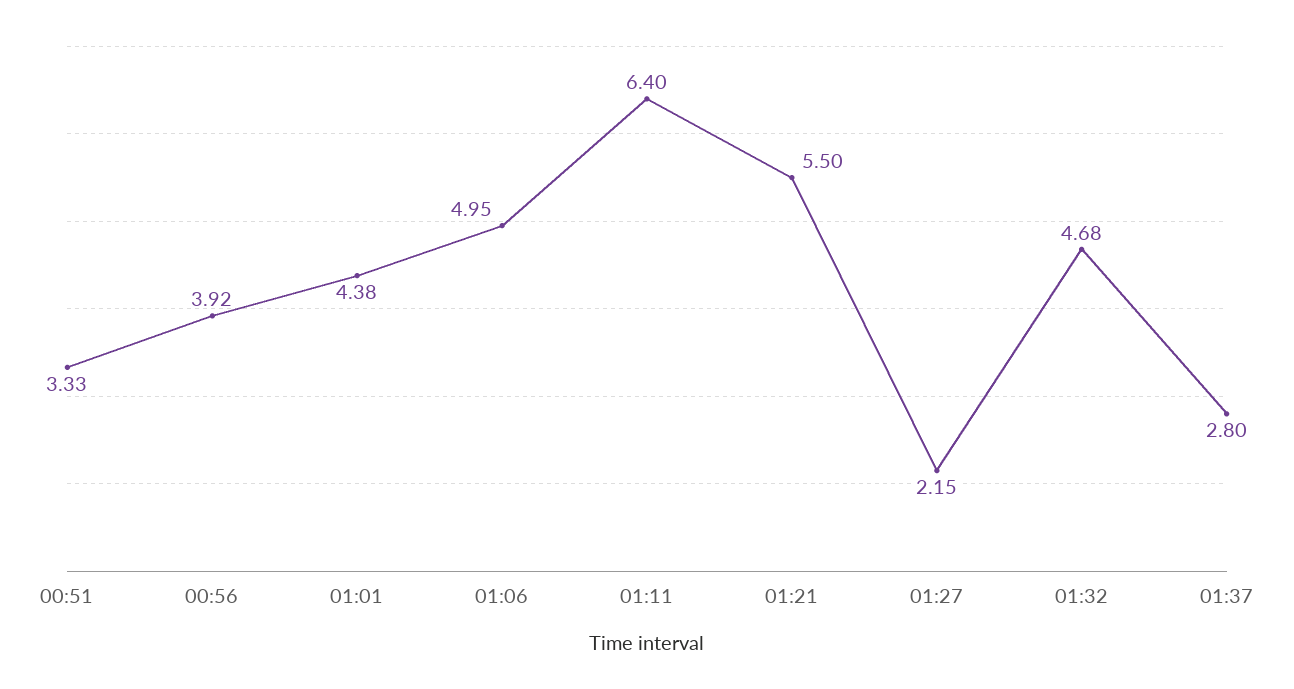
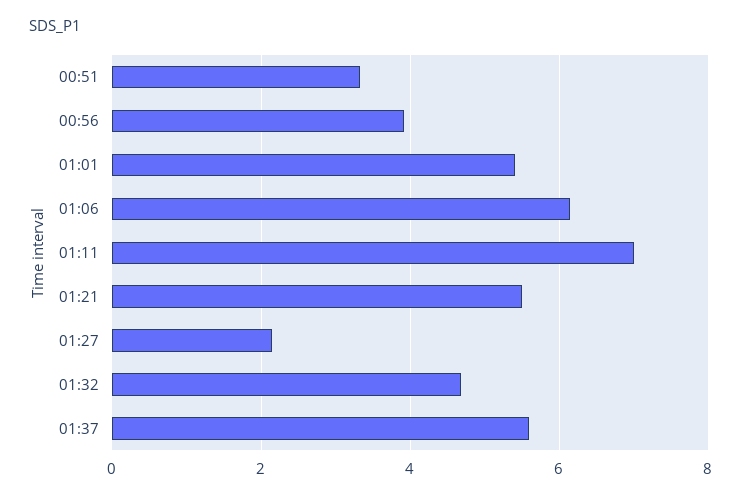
  {
    "00:51": 3.33,
    "00:56": 3.92,
-   "01:01": 4.38,
+   "01:01": 5.4,
-   "01:06": 4.95,
+   "01:06": 6.2,
-   "01:11": 6.4,
+   "01:11": 7,
    "01:21": 5.5,
    "01:27": 2.15,
    "01:32": 4.68,
-   "01:37": 2.8
+   "01:37": 5.6
  }

